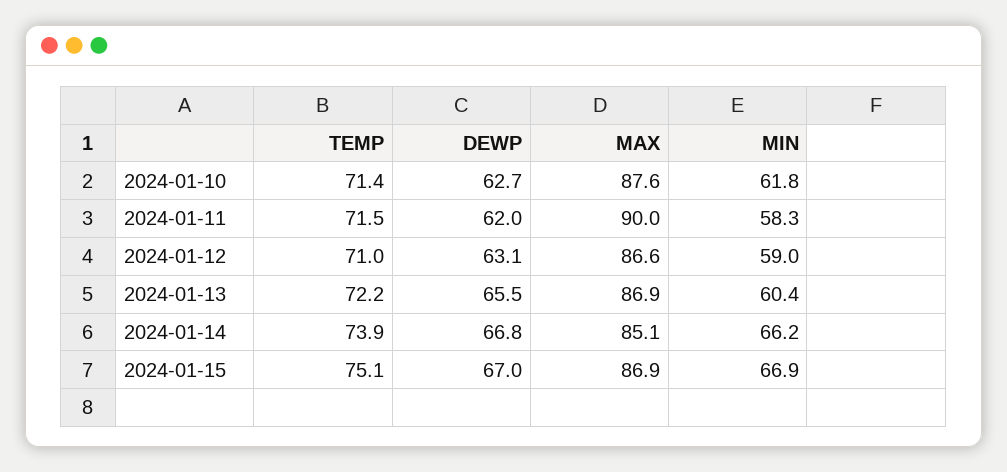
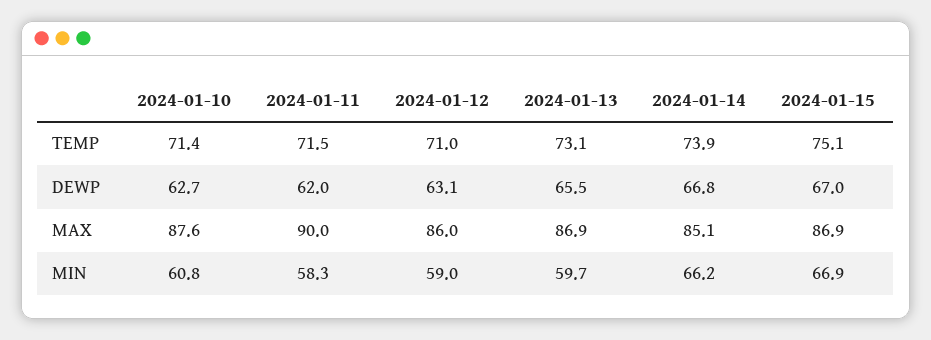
  {
    "TEMP": {
      "2024-01-10": 71.4,
      "2024-01-11": 71.5,
      "2024-01-12": 71,
-     "2024-01-13": 72.2,
+     "2024-01-13": 73.1,
      "2024-01-14": 73.9,
      "2024-01-15": 75.1
    },
    "DEWP": {
      "2024-01-10": 62.7,
      "2024-01-11": 62,
      "2024-01-12": 63.1,
      "2024-01-13": 65.5,
      "2024-01-14": 66.8,
      "2024-01-15": 67
    },
    "MAX": {
      "2024-01-10": 87.6,
      "2024-01-11": 90,
-     "2024-01-12": 86.6,
+     "2024-01-12": 86,
      "2024-01-13": 86.9,
      "2024-01-14": 85.1,
      "2024-01-15": 86.9
    },
    "MIN": {
-     "2024-01-10": 61.8,
+     "2024-01-10": 60.8,
      "2024-01-11": 58.3,
      "2024-01-12": 59,
-     "2024-01-13": 60.4,
+     "2024-01-13": 59.7,
      "2024-01-14": 66.2,
      "2024-01-15": 66.9
    }
  }

